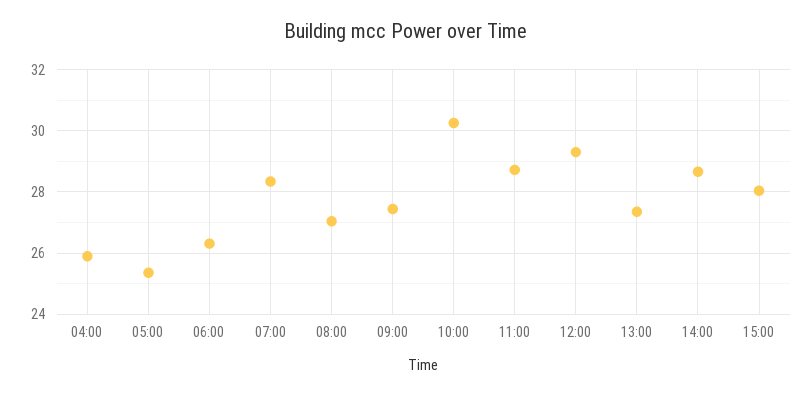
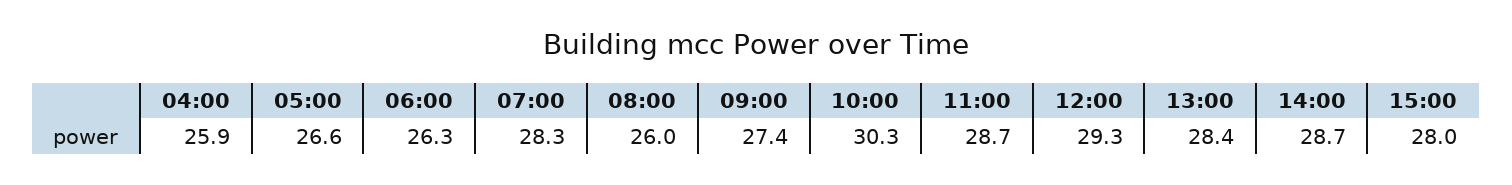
  {
    "04:00": 25.9,
-   "05:00": 25.4,
+   "05:00": 26.6,
    "06:00": 26.3,
    "07:00": 28.3,
-   "08:00": 27,
+   "08:00": 26,
    "09:00": 27.4,
    "10:00": 30.3,
    "11:00": 28.7,
    "12:00": 29.3,
-   "13:00": 27.4,
+   "13:00": 28.4,
    "14:00": 28.7,
    "15:00": 28
  }

